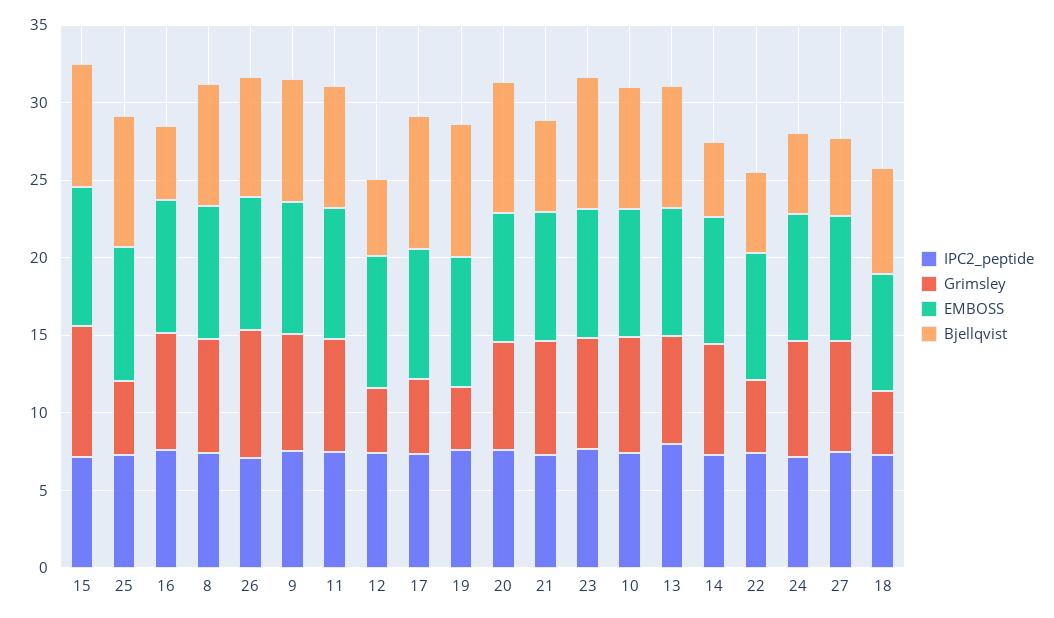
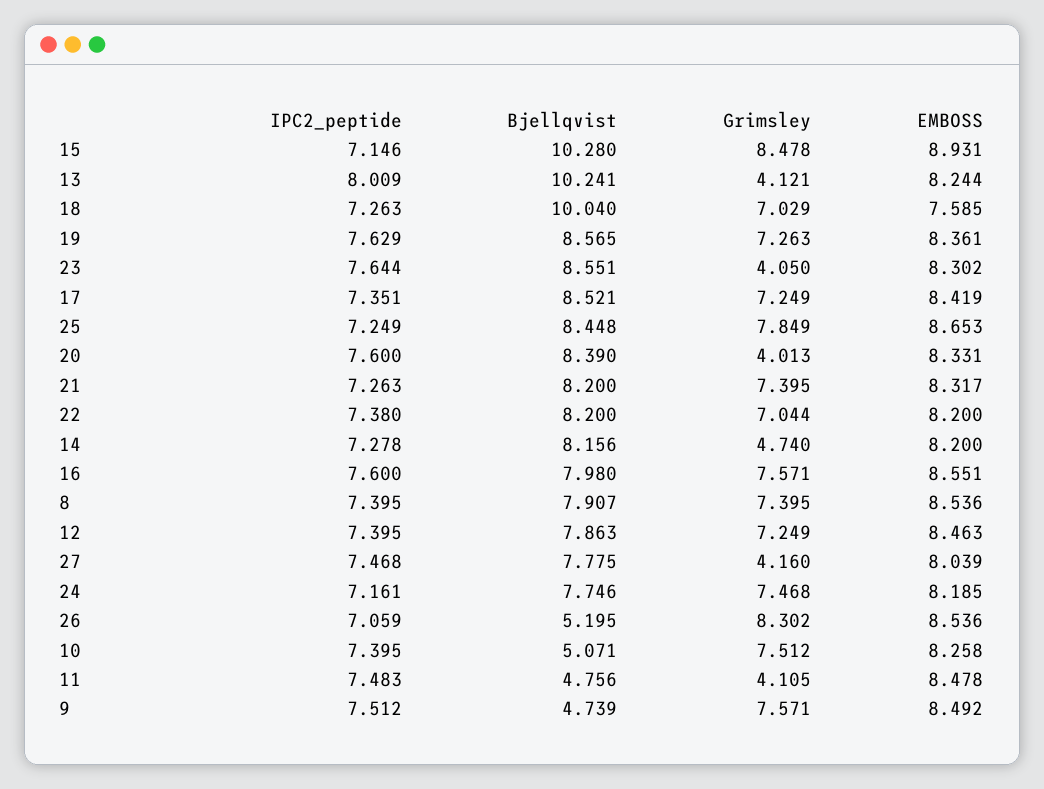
  {
    "IPC2_peptide": {
      "15": 7.146,
      "25": 7.249,
      "16": 7.6,
      "8": 7.395,
      "26": 7.059,
      "9": 7.512,
      "11": 7.483,
      "12": 7.395,
      "17": 7.351,
      "19": 7.629,
      "20": 7.6,
      "21": 7.263,
      "23": 7.644,
      "10": 7.395,
      "13": 8.009,
      "14": 7.278,
      "22": 7.38,
      "24": 7.161,
      "27": 7.468,
      "18": 7.263
    },
    "Grimsley": {
      "15": 8.478,
-     "25": 5,
+     "25": 7.849,
      "16": 7.571,
      "8": 7.395,
      "26": 8.302,
      "9": 7.571,
-     "11": 7,
+     "11": 4.105,
-     "12": 4,
+     "12": 7.249,
-     "17": 5,
+     "17": 7.249,
-     "19": 4,
+     "19": 7.263,
-     "20": 7,
+     "20": 4.013,
      "21": 7.395,
-     "23": 7,
+     "23": 4.05,
      "10": 7.512,
-     "13": 7,
+     "13": 4.121,
-     "14": 7,
+     "14": 4.74,
-     "22": 5,
+     "22": 7.044,
      "24": 7.468,
-     "27": 7,
+     "27": 4.16,
-     "18": 4
+     "18": 7.029
    },
    "EMBOSS": {
      "15": 8.931,
      "25": 8.653,
      "16": 8.551,
      "8": 8.536,
      "26": 8.536,
      "9": 8.492,
      "11": 8.478,
      "12": 8.463,
      "17": 8.419,
      "19": 8.361,
      "20": 8.331,
      "21": 8.317,
      "23": 8.302,
      "10": 8.258,
      "13": 8.244,
      "14": 8.2,
      "22": 8.2,
      "24": 8.185,
      "27": 8.039,
      "18": 7.585
    },
    "Bjellqvist": {
-     "15": 8,
+     "15": 10.28,
      "25": 8.448,
-     "16": 5,
+     "16": 7.98,
      "8": 7.907,
-     "26": 8,
+     "26": 5.195,
-     "9": 8,
+     "9": 4.739,
-     "11": 8,
+     "11": 4.756,
-     "12": 5,
+     "12": 7.863,
      "17": 8.521,
      "19": 8.565,
      "20": 8.39,
-     "21": 6,
+     "21": 8.2,
      "23": 8.551,
-     "10": 8,
+     "10": 5.071,
-     "13": 8,
+     "13": 10.241,
-     "14": 5,
+     "14": 8.156,
-     "22": 5,
+     "22": 8.2,
-     "24": 5,
+     "24": 7.746,
-     "27": 5,
+     "27": 7.775,
-     "18": 7
+     "18": 10.04
    }
  }

